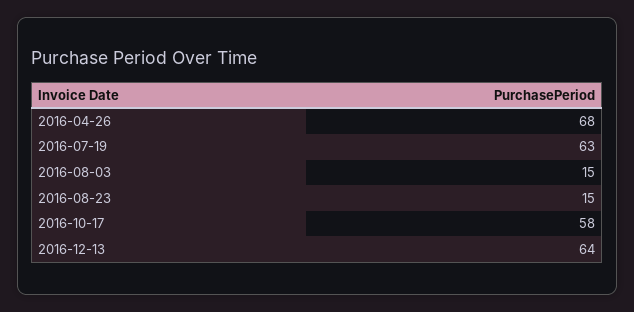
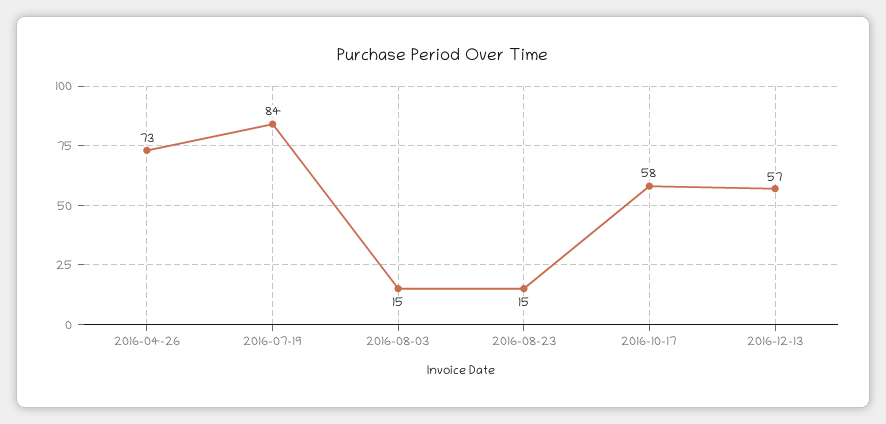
  {
-   "2016-04-26": 68,
+   "2016-04-26": 73,
-   "2016-07-19": 63,
+   "2016-07-19": 84,
    "2016-08-03": 15,
    "2016-08-23": 15,
    "2016-10-17": 58,
-   "2016-12-13": 64
+   "2016-12-13": 57
  }

